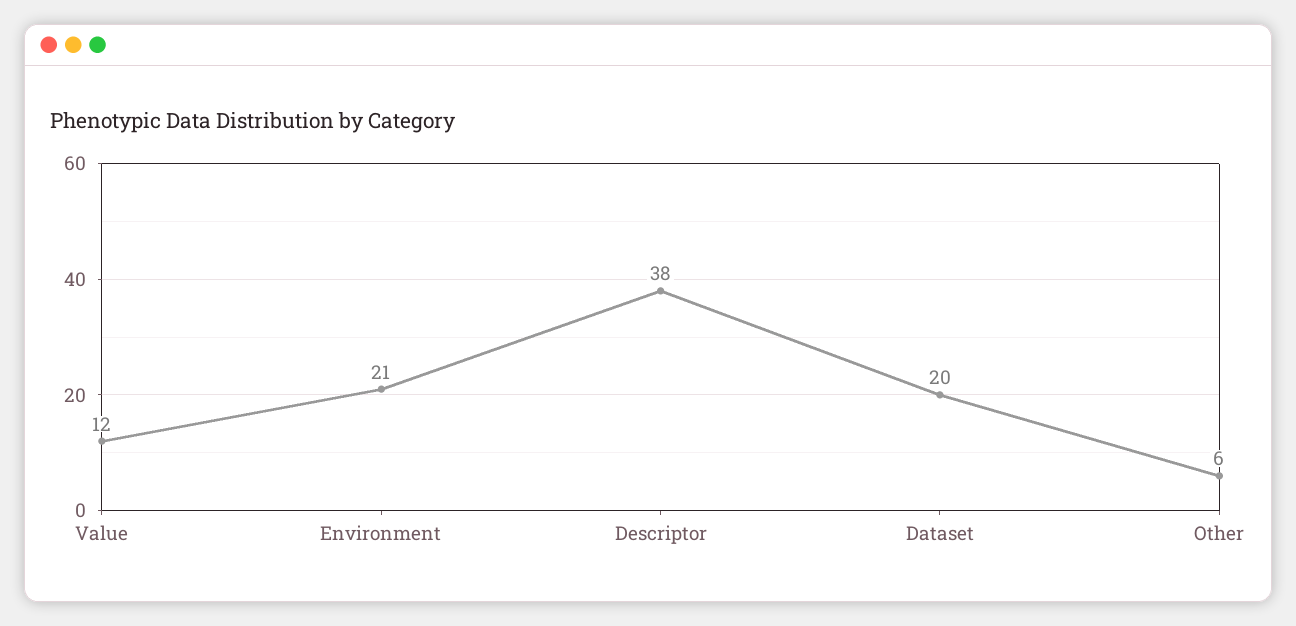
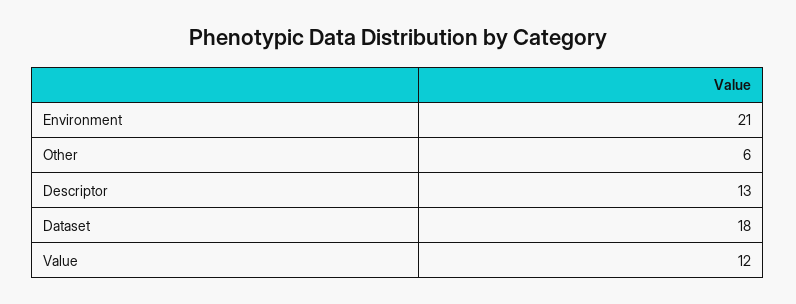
  {
    "Value": 12,
    "Environment": 21,
-   "Descriptor": 38,
+   "Descriptor": 13,
-   "Dataset": 20,
+   "Dataset": 18,
    "Other": 6
  }

